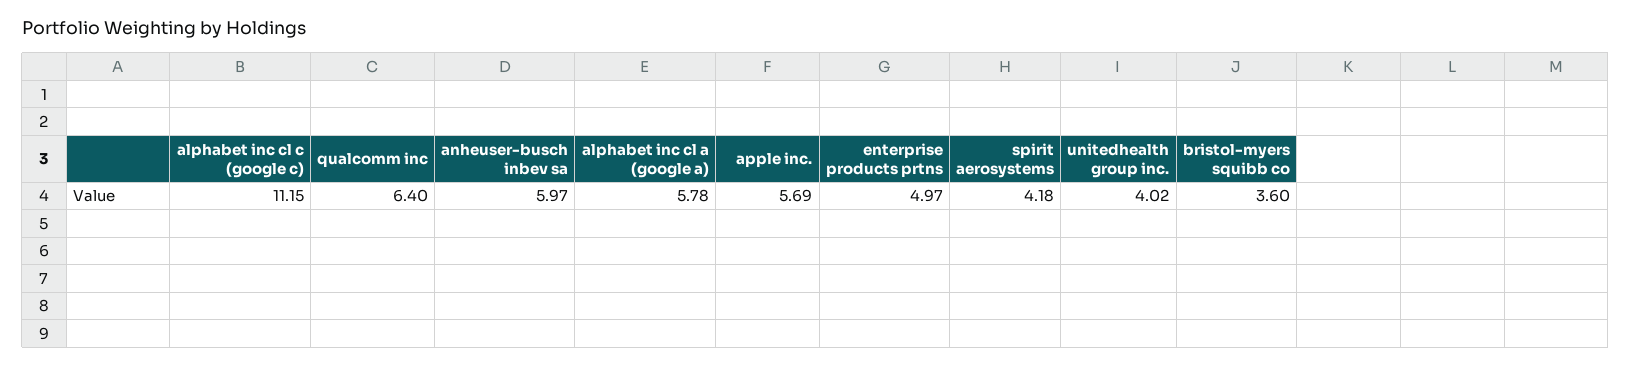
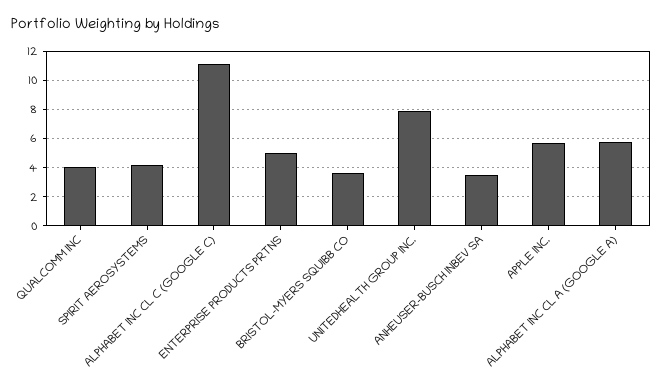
  {
    "alphabet inc cl c (google c)": 11.15,
-   "qualcomm inc": 6.4,
+   "qualcomm inc": 4,
-   "anheuser-busch inbev sa": 5.97,
+   "anheuser-busch inbev sa": 3.5,
    "alphabet inc cl a (google a)": 5.78,
    "apple inc.": 5.69,
    "enterprise products prtns": 4.97,
    "spirit aerosystems": 4.18,
-   "unitedhealth group inc.": 4.02,
+   "unitedhealth group inc.": 8,
    "bristol-myers squibb co": 3.6
  }

